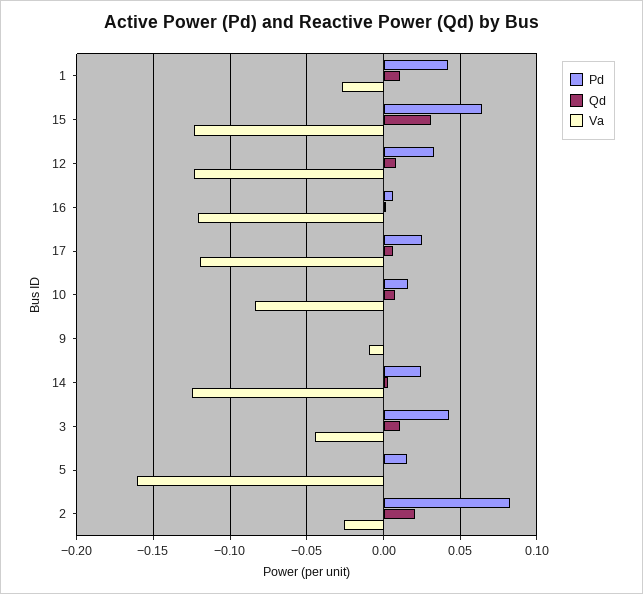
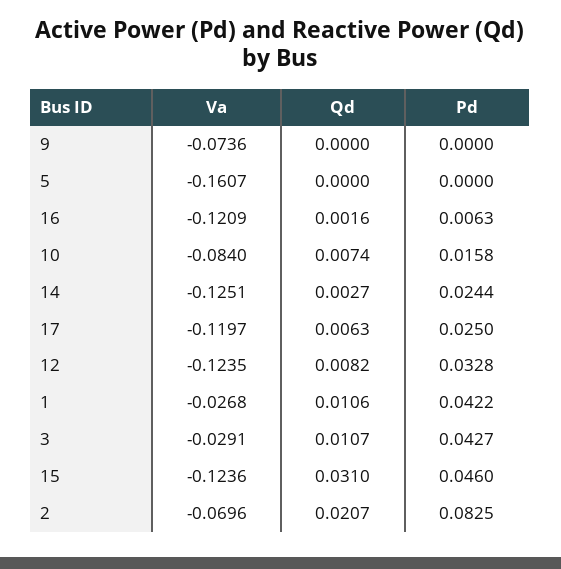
  {
    "Pd": {
      "1": 0.0422,
-     "15": 0.065,
+     "15": 0.046,
      "12": 0.0328,
      "16": 0.0063,
      "17": 0.025,
      "10": 0.0158,
      "9": 0,
      "14": 0.0244,
      "3": 0.0427,
-     "5": 0.015,
+     "5": 0,
      "2": 0.0825
    },
    "Qd": {
      "1": 0.0106,
      "15": 0.031,
      "12": 0.0082,
      "16": 0.0016,
      "17": 0.0063,
      "10": 0.0074,
      "9": 0,
      "14": 0.0027,
      "3": 0.0107,
      "5": 0,
      "2": 0.0207
    },
    "Va": {
      "1": -0.0268,
      "15": -0.1236,
      "12": -0.1235,
      "16": -0.1209,
      "17": -0.1197,
      "10": -0.084,
-     "9": -0.01,
+     "9": -0.0736,
      "14": -0.1251,
-     "3": -0.045,
+     "3": -0.0291,
      "5": -0.1607,
-     "2": -0.025
+     "2": -0.0696
    }
  }

